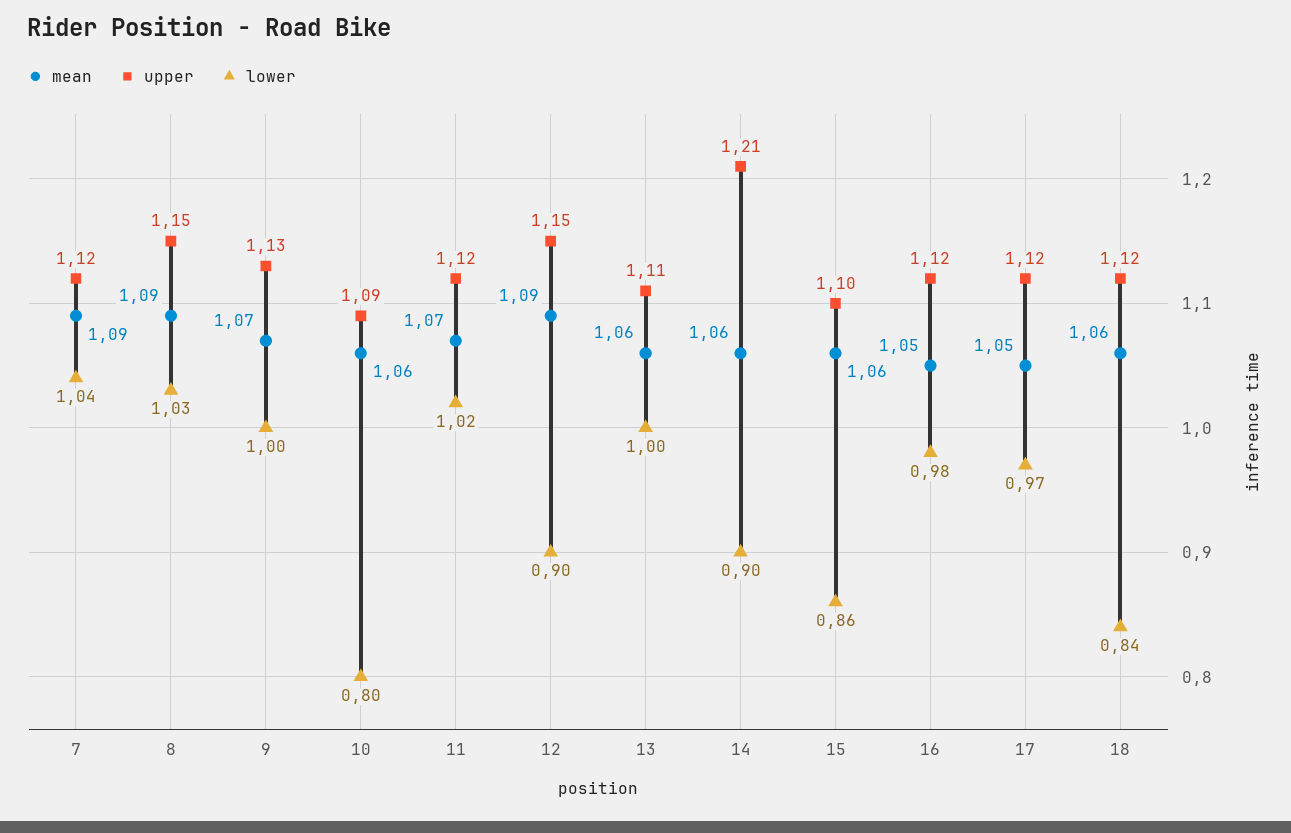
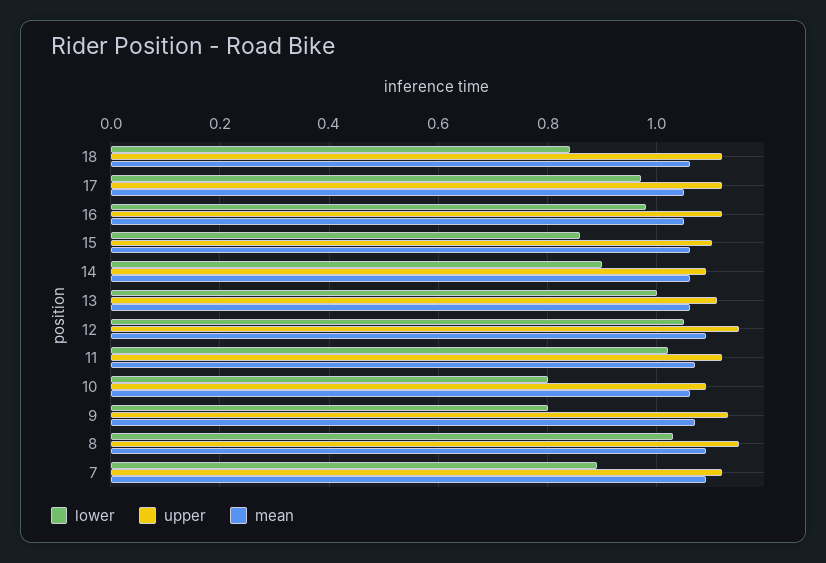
  {
    "mean": {
      "7": 1.09,
      "8": 1.09,
      "9": 1.07,
      "10": 1.06,
      "11": 1.07,
      "12": 1.09,
      "13": 1.06,
      "14": 1.06,
      "15": 1.06,
      "16": 1.05,
      "17": 1.05,
      "18": 1.06
    },
    "upper": {
      "7": 1.12,
      "8": 1.15,
      "9": 1.13,
      "10": 1.09,
      "11": 1.12,
      "12": 1.15,
      "13": 1.11,
-     "14": 1.21,
+     "14": 1.1,
      "15": 1.1,
      "16": 1.12,
      "17": 1.12,
      "18": 1.12
    },
    "lower": {
-     "7": 1.04,
+     "7": 0.9,
      "8": 1.03,
-     "9": 1,
+     "9": 0.8,
      "10": 0.8,
      "11": 1.02,
-     "12": 0.9,
+     "12": 1.05,
      "13": 1,
      "14": 0.9,
      "15": 0.86,
      "16": 0.98,
      "17": 0.97,
      "18": 0.84
    }
  }

